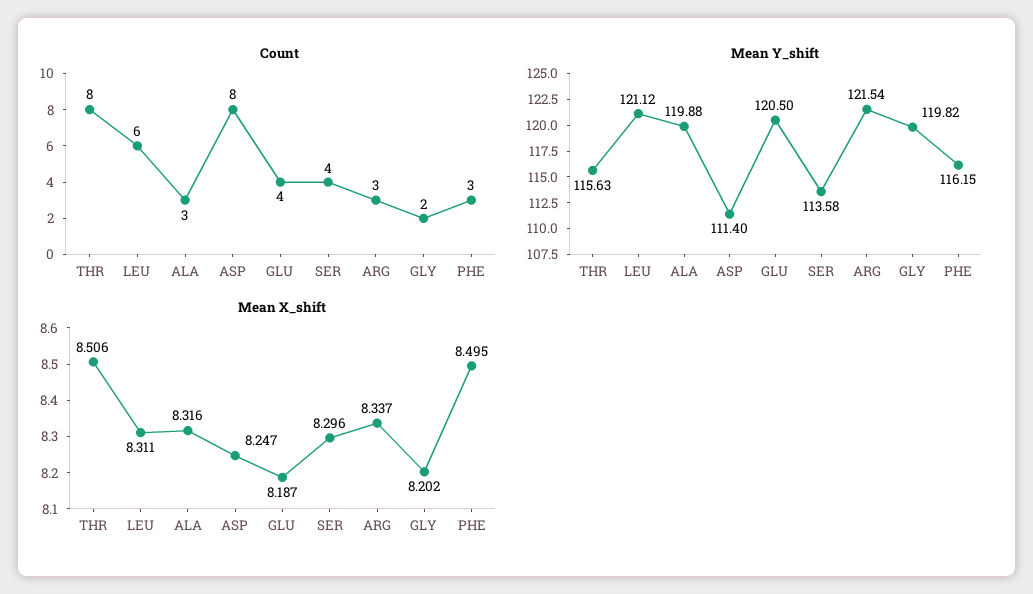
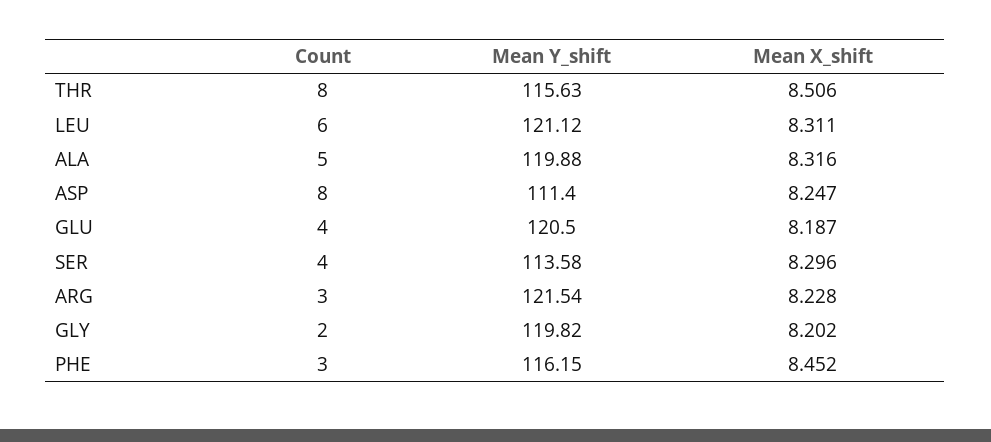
  {
    "Count": {
      "THR": 8,
      "LEU": 6,
-     "ALA": 3,
+     "ALA": 5,
      "ASP": 8,
      "GLU": 4,
      "SER": 4,
      "ARG": 3,
      "GLY": 2,
      "PHE": 3
    },
    "Mean Y_shift": {
      "THR": 115.63,
      "LEU": 121.12,
      "ALA": 119.88,
      "ASP": 111.4,
      "GLU": 120.5,
      "SER": 113.58,
      "ARG": 121.54,
      "GLY": 119.82,
      "PHE": 116.15
    },
    "Mean X_shift": {
      "THR": 8.506,
      "LEU": 8.311,
      "ALA": 8.316,
      "ASP": 8.247,
      "GLU": 8.187,
      "SER": 8.296,
-     "ARG": 8.337,
+     "ARG": 8.228,
      "GLY": 8.202,
-     "PHE": 8.495
+     "PHE": 8.452
    }
  }

